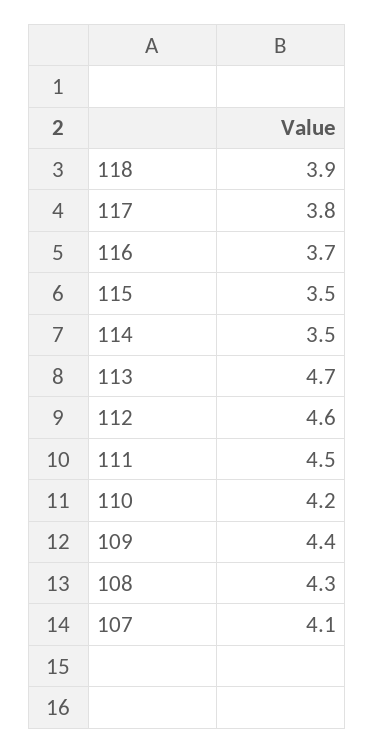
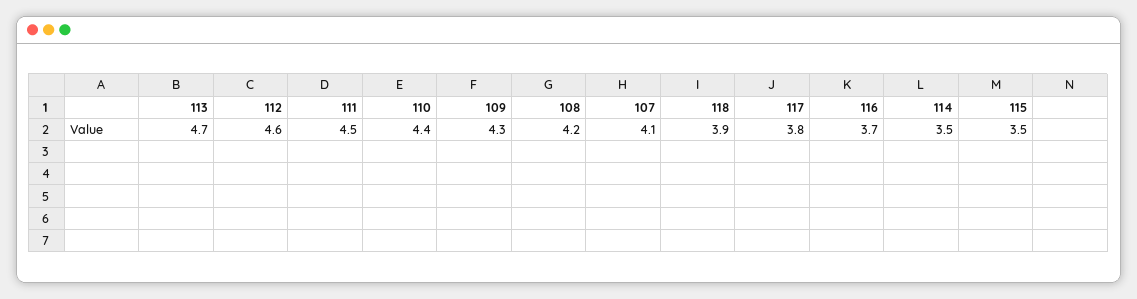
  {
    "118": 3.9,
    "117": 3.8,
    "116": 3.7,
    "115": 3.5,
    "114": 3.5,
    "113": 4.7,
    "112": 4.6,
    "111": 4.5,
-   "110": 4.2,
+   "110": 4.4,
-   "109": 4.4,
+   "109": 4.3,
-   "108": 4.3,
+   "108": 4.2,
    "107": 4.1
  }

